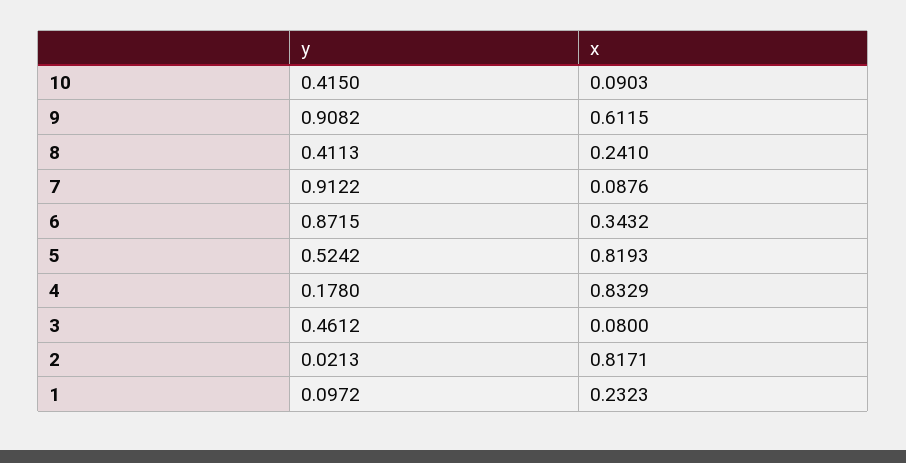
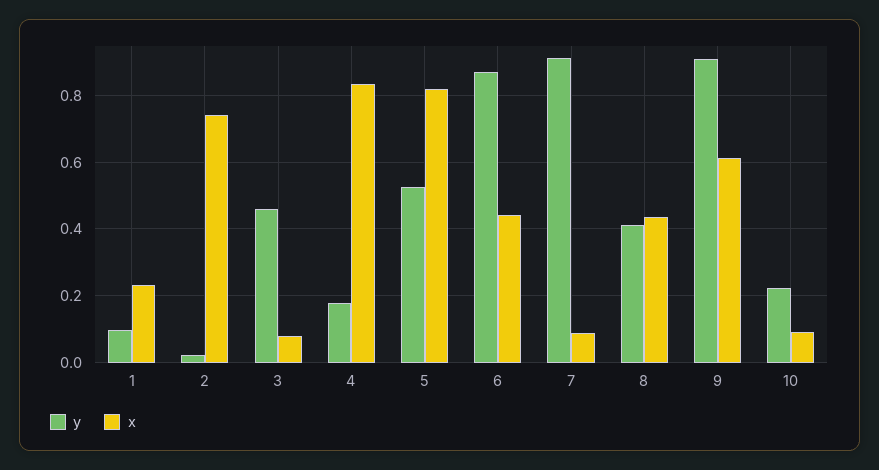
  {
    "y": {
-     "10": 0.415,
+     "10": 0.22,
      "9": 0.9082,
      "8": 0.4113,
      "7": 0.9122,
      "6": 0.8715,
      "5": 0.5242,
      "4": 0.178,
      "3": 0.4612,
      "2": 0.0213,
      "1": 0.0972
    },
    "x": {
      "10": 0.0903,
      "9": 0.6115,
-     "8": 0.241,
+     "8": 0.44,
      "7": 0.0876,
-     "6": 0.3432,
+     "6": 0.44,
      "5": 0.8193,
      "4": 0.8329,
      "3": 0.08,
-     "2": 0.8171,
+     "2": 0.74,
      "1": 0.2323
    }
  }

